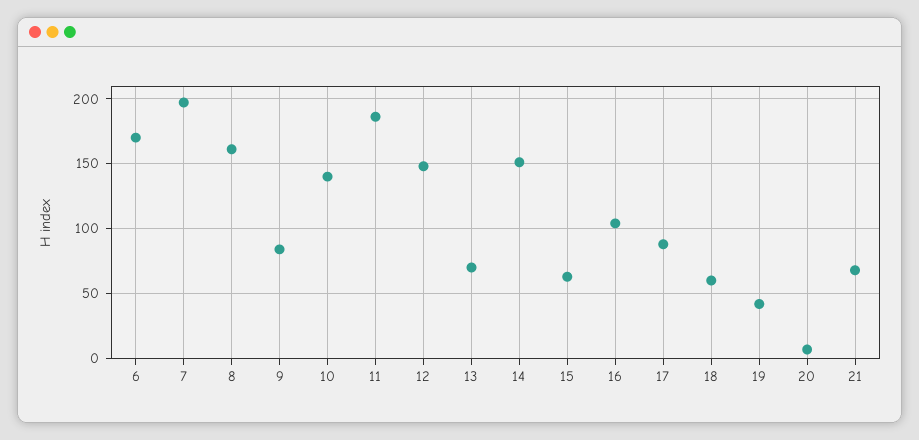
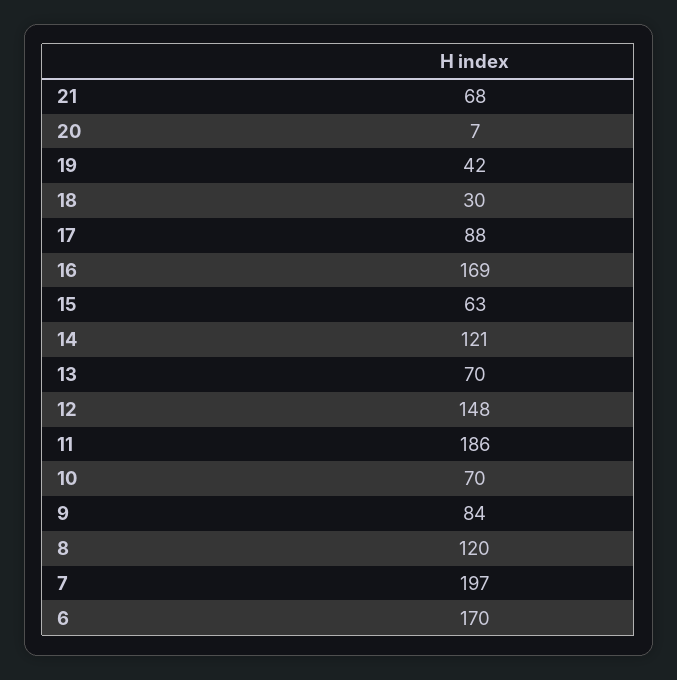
  {
    "6": 170,
    "7": 197,
-   "8": 160,
+   "8": 120,
    "9": 84,
-   "10": 140,
+   "10": 70,
    "11": 186,
    "12": 148,
    "13": 70,
-   "14": 150,
+   "14": 121,
    "15": 63,
-   "16": 105,
+   "16": 169,
    "17": 88,
-   "18": 60,
+   "18": 30,
    "19": 42,
    "20": 7,
    "21": 68
  }

